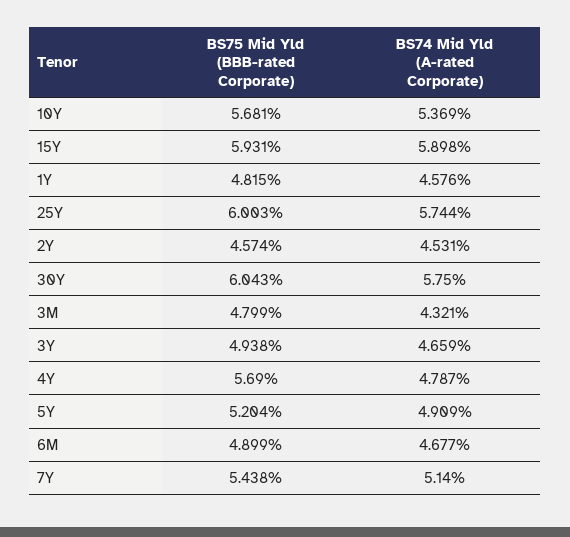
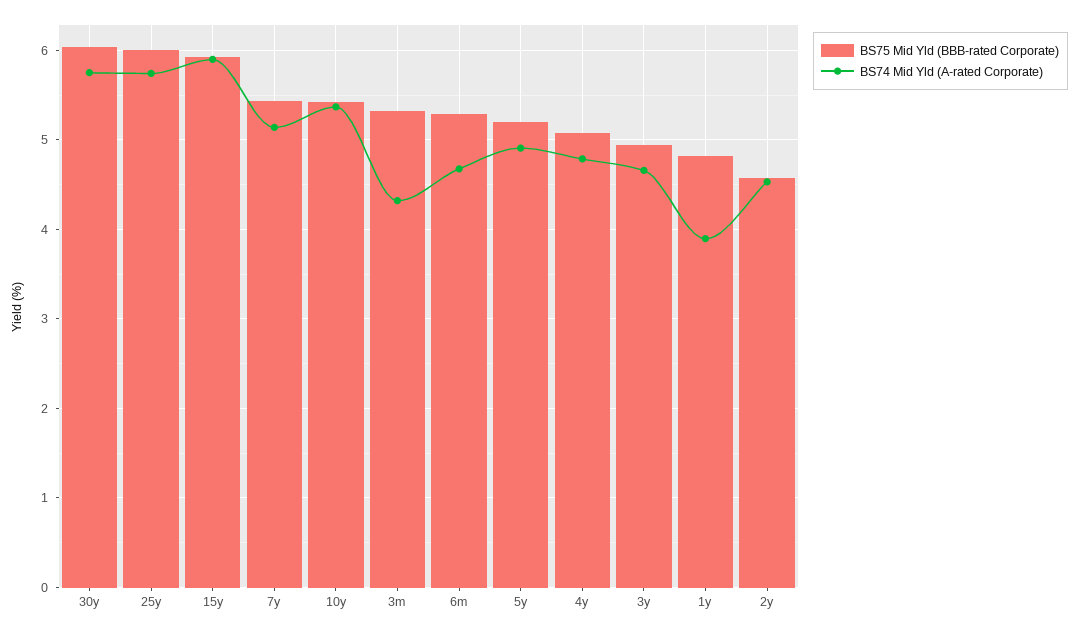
  {
    "BS75 Mid Yld (BBB-rated Corporate)": {
-     "10Y": 5.681,
+     "10Y": 5.4,
      "15Y": 5.931,
      "1Y": 4.815,
      "25Y": 6.003,
      "2Y": 4.574,
      "30Y": 6.043,
-     "3M": 4.799,
+     "3M": 5.3,
      "3Y": 4.938,
-     "4Y": 5.69,
+     "4Y": 5.1,
      "5Y": 5.204,
-     "6M": 4.899,
+     "6M": 5.3,
      "7Y": 5.438
    },
    "BS74 Mid Yld (A-rated Corporate)": {
      "10Y": 5.369,
      "15Y": 5.898,
-     "1Y": 4.576,
+     "1Y": 3.9,
      "25Y": 5.744,
      "2Y": 4.531,
      "30Y": 5.75,
      "3M": 4.321,
      "3Y": 4.659,
      "4Y": 4.787,
      "5Y": 4.909,
      "6M": 4.677,
      "7Y": 5.14
    }
  }

